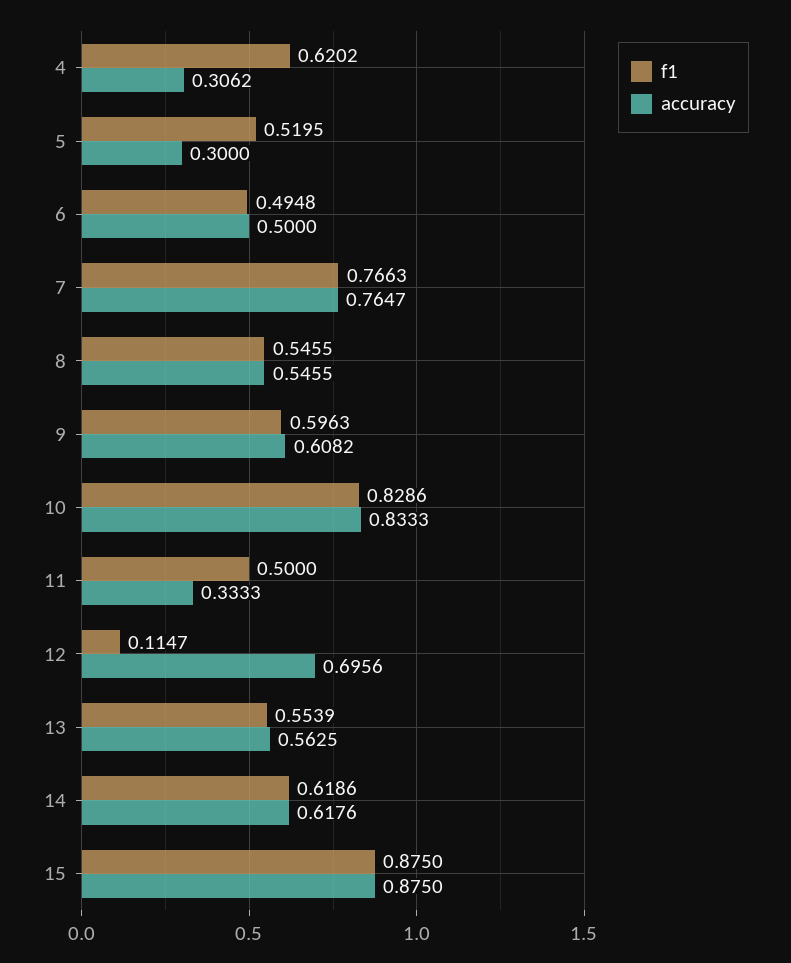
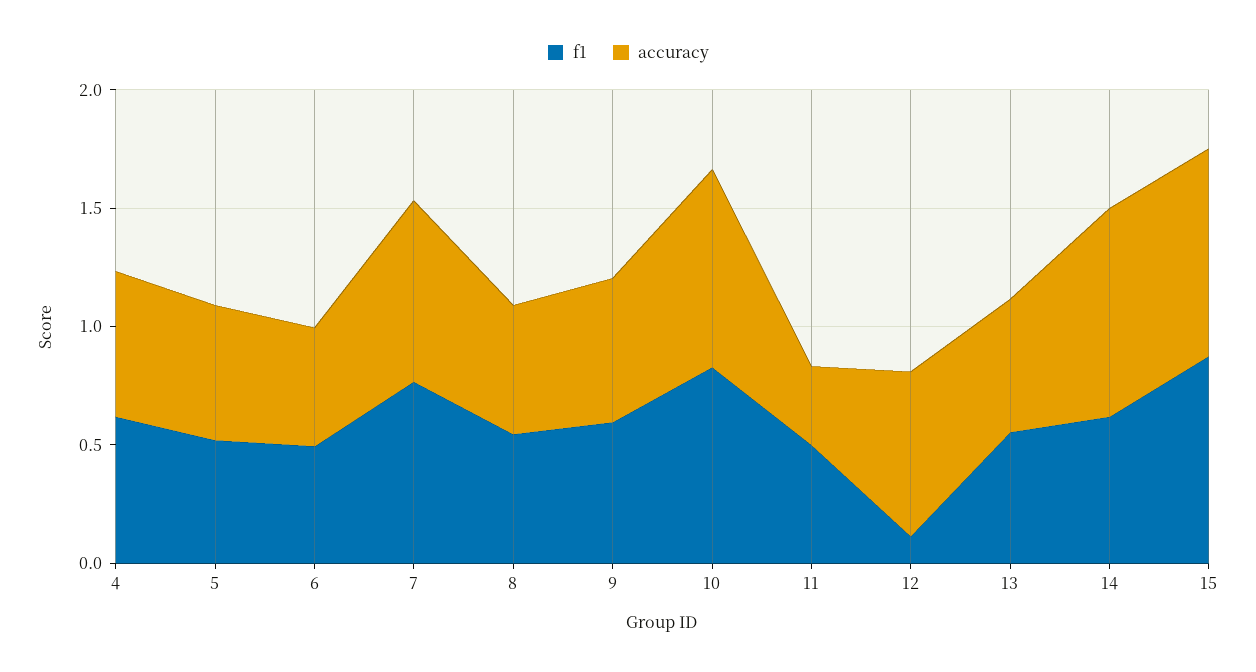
  {
    "f1": {
      "4": 0.6202,
      "5": 0.5195,
      "6": 0.4948,
      "7": 0.7663,
      "8": 0.5455,
      "9": 0.5963,
      "10": 0.8286,
      "11": 0.5,
      "12": 0.1147,
      "13": 0.5539,
      "14": 0.6186,
      "15": 0.875
    },
    "accuracy": {
-     "4": 0.3062,
+     "4": 0.6,
-     "5": 0.3,
+     "5": 0.6,
      "6": 0.5,
      "7": 0.7647,
      "8": 0.5455,
      "9": 0.6082,
      "10": 0.8333,
      "11": 0.3333,
      "12": 0.6956,
      "13": 0.5625,
-     "14": 0.6176,
+     "14": 0.9,
      "15": 0.875
    }
  }

